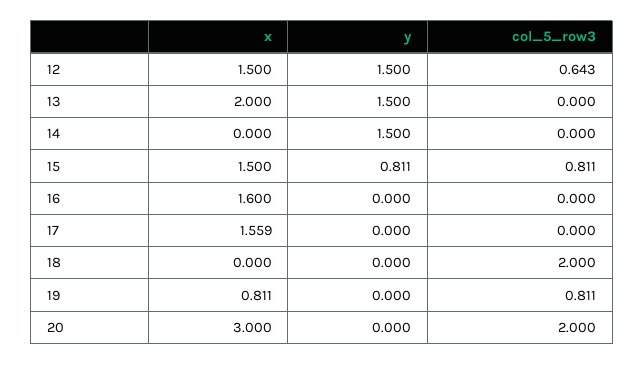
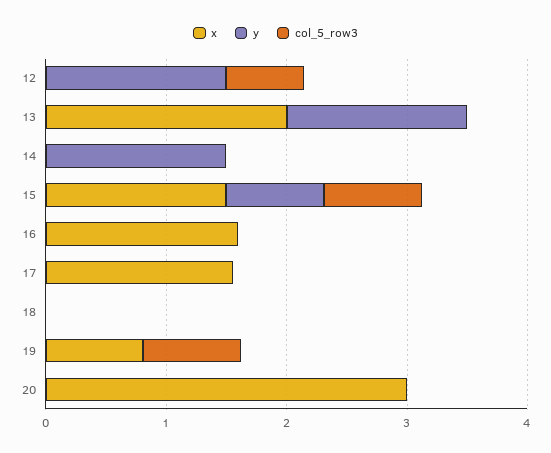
  {
    "x": {
-     "12": 1.5,
+     "12": 0,
      "13": 2,
      "14": 0,
      "15": 1.5,
      "16": 1.6,
      "17": 1.559,
      "18": 0,
      "19": 0.811,
      "20": 3
    },
    "y": {
      "12": 1.5,
      "13": 1.5,
      "14": 1.5,
      "15": 0.811,
      "16": 0,
      "17": 0,
      "18": 0,
      "19": 0,
      "20": 0
    },
    "col_5_row3": {
      "12": 0.643,
      "13": 0,
      "14": 0,
      "15": 0.811,
      "16": 0,
      "17": 0,
-     "18": 2,
+     "18": 0,
      "19": 0.811,
-     "20": 2
+     "20": 0
    }
  }

